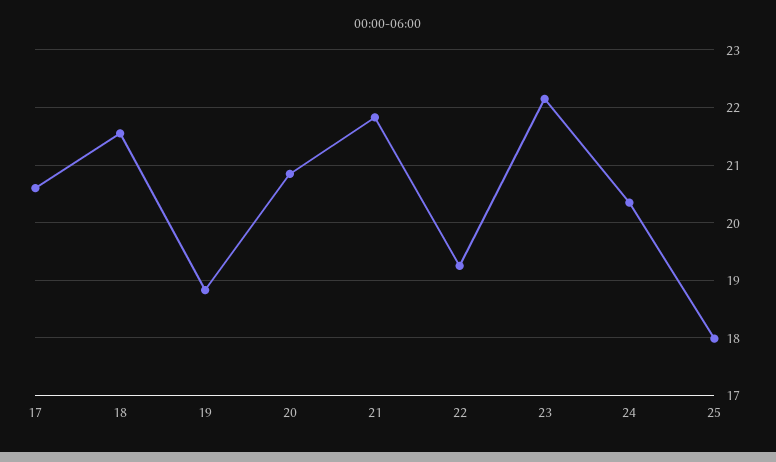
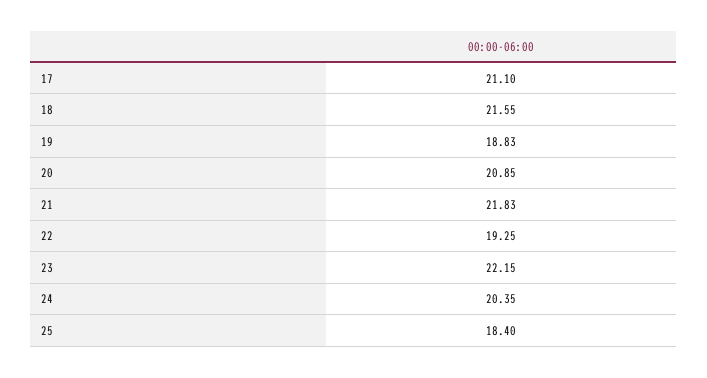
  {
-   "17": 20.6,
+   "17": 21.1,
    "18": 21.55,
    "19": 18.83,
    "20": 20.85,
    "21": 21.83,
    "22": 19.25,
    "23": 22.15,
    "24": 20.35,
-   "25": 18
+   "25": 18.4
  }

